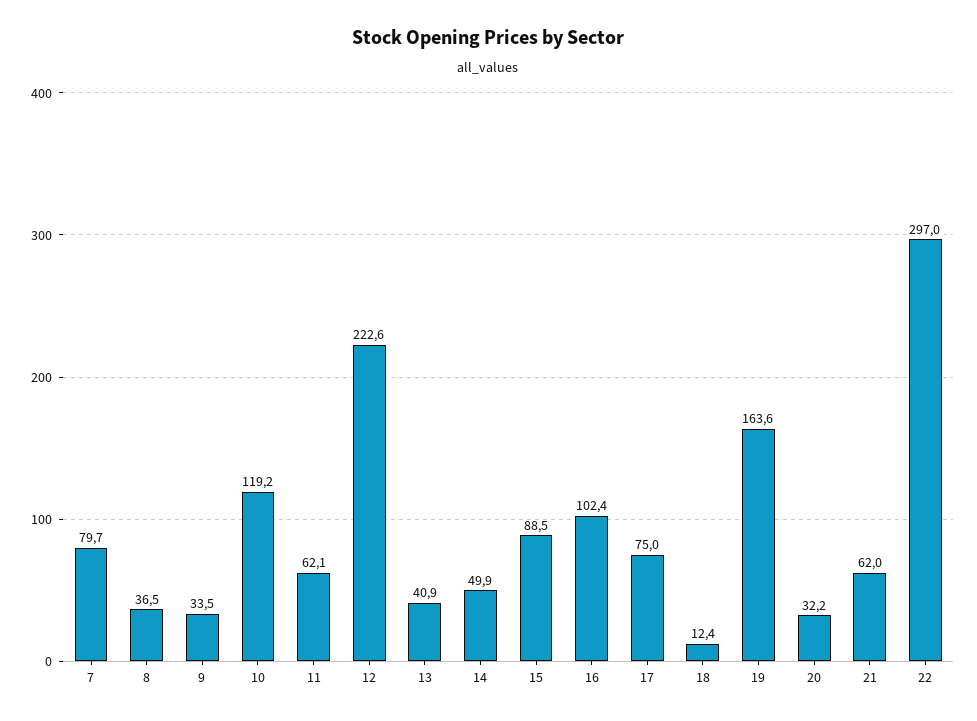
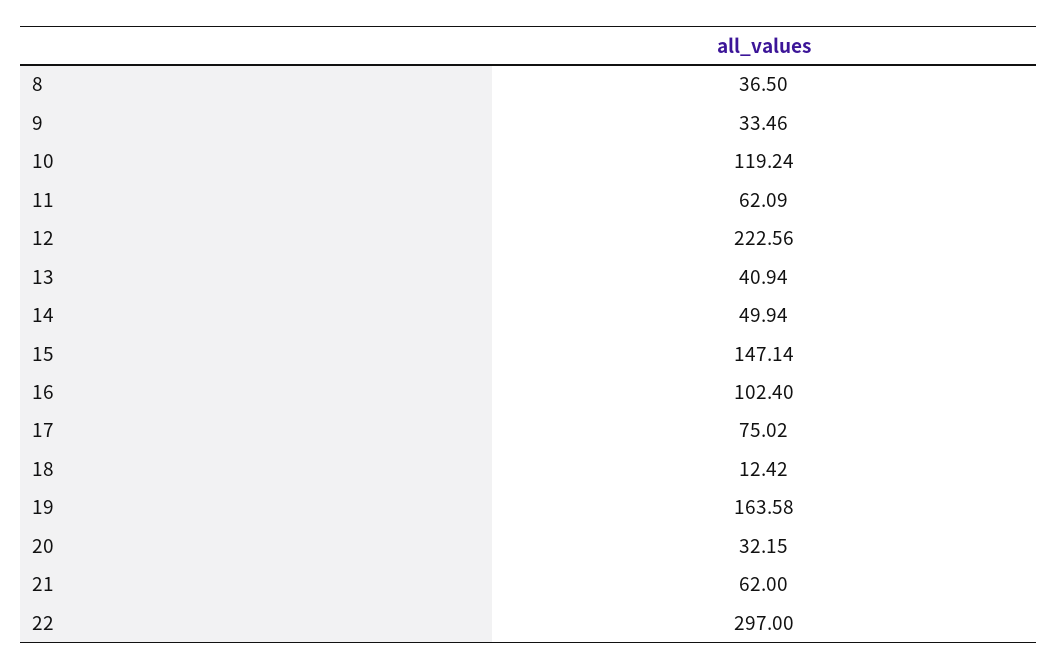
  {
-   "7": 79.7,
    "8": 36.5,
    "9": 33.46,
    "10": 119.24,
    "11": 62.09,
    "12": 222.56,
    "13": 40.94,
    "14": 49.94,
-   "15": 88.5,
+   "15": 147.14,
    "16": 102.4,
    "17": 75.02,
    "18": 12.42,
    "19": 163.58,
    "20": 32.15,
    "21": 62,
    "22": 297
  }

